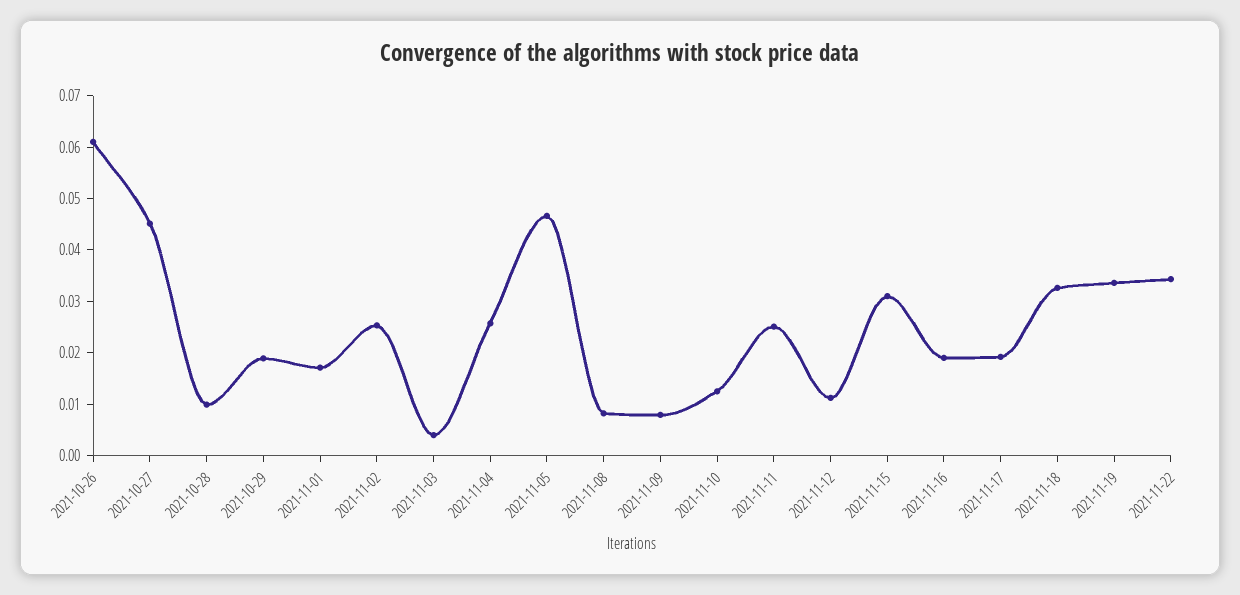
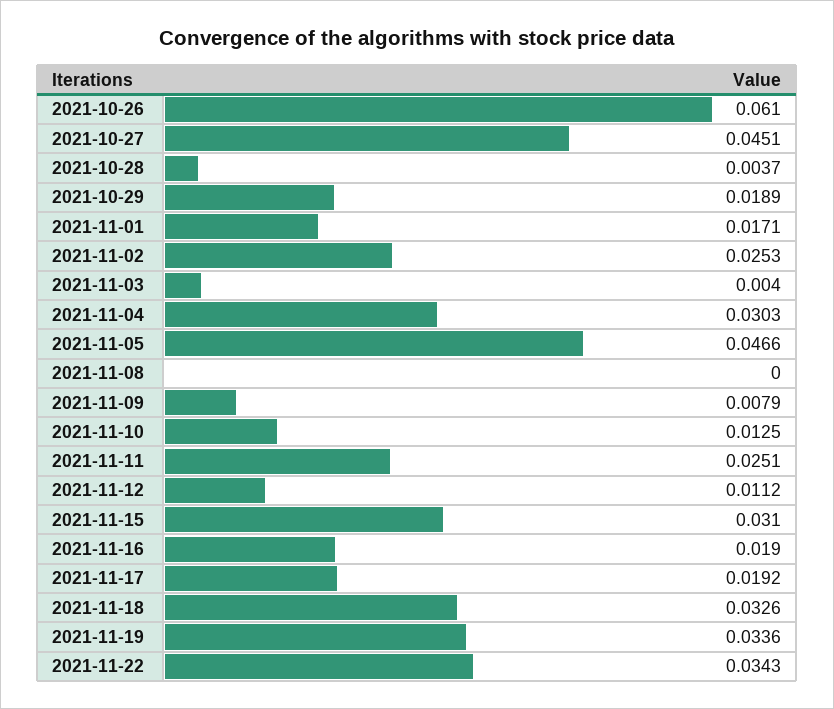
  {
    "2021-10-26": 0.061,
    "2021-10-27": 0.0451,
-   "2021-10-28": 0.01,
+   "2021-10-28": 0.0037,
    "2021-10-29": 0.0189,
    "2021-11-01": 0.0171,
    "2021-11-02": 0.0253,
    "2021-11-03": 0.004,
-   "2021-11-04": 0.026,
+   "2021-11-04": 0.0303,
    "2021-11-05": 0.0466,
-   "2021-11-08": 0.008,
+   "2021-11-08": 0,
    "2021-11-09": 0.0079,
    "2021-11-10": 0.0125,
    "2021-11-11": 0.0251,
    "2021-11-12": 0.0112,
    "2021-11-15": 0.031,
    "2021-11-16": 0.019,
    "2021-11-17": 0.0192,
    "2021-11-18": 0.0326,
    "2021-11-19": 0.0336,
    "2021-11-22": 0.0343
  }

